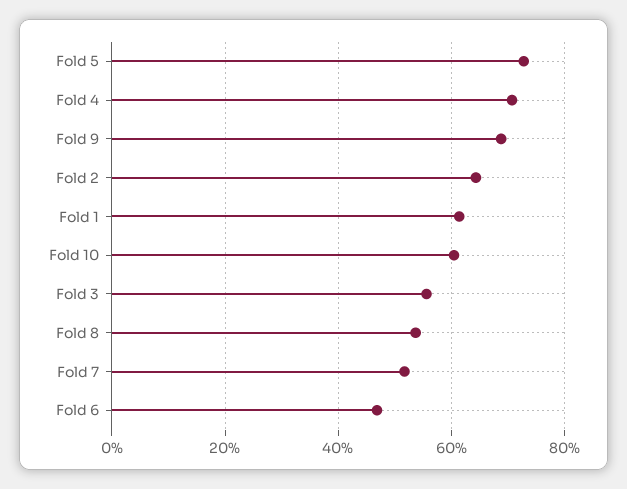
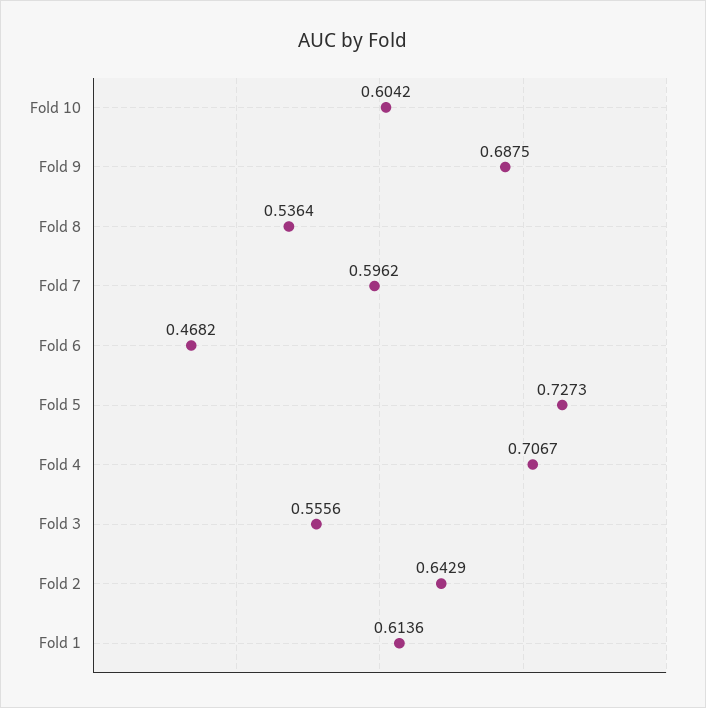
  {
    "Fold 5": 0.7273,
    "Fold 4": 0.7067,
    "Fold 9": 0.6875,
    "Fold 2": 0.6429,
    "Fold 1": 0.6136,
    "Fold 10": 0.6042,
    "Fold 3": 0.5556,
    "Fold 8": 0.5364,
-   "Fold 7": 0.52,
+   "Fold 7": 0.5962,
    "Fold 6": 0.4682
  }

